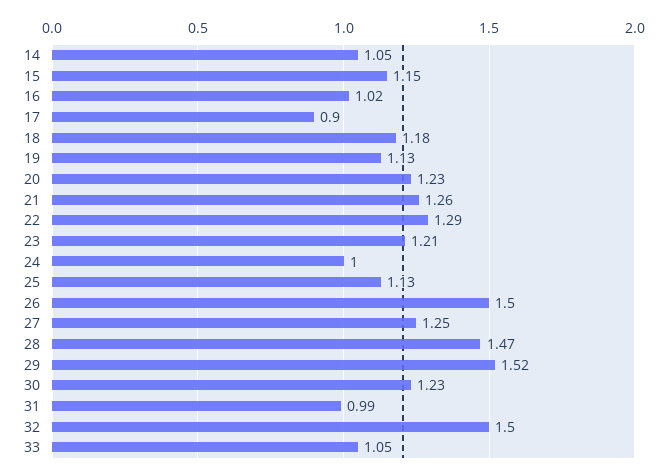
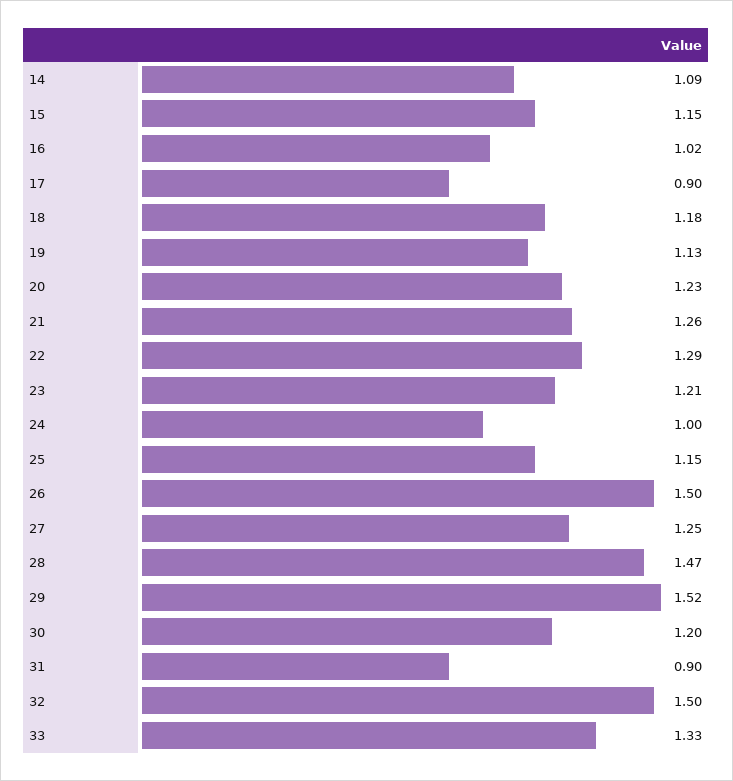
  {
-   "14": 1.05,
+   "14": 1.09,
    "15": 1.15,
    "16": 1.02,
    "17": 0.9,
    "18": 1.18,
    "19": 1.13,
    "20": 1.23,
    "21": 1.26,
    "22": 1.29,
    "23": 1.21,
    "24": 1,
-   "25": 1.13,
+   "25": 1.15,
    "26": 1.5,
    "27": 1.25,
    "28": 1.47,
    "29": 1.52,
-   "30": 1.23,
+   "30": 1.2,
-   "31": 0.99,
+   "31": 0.9,
    "32": 1.5,
-   "33": 1.05
+   "33": 1.33
  }

